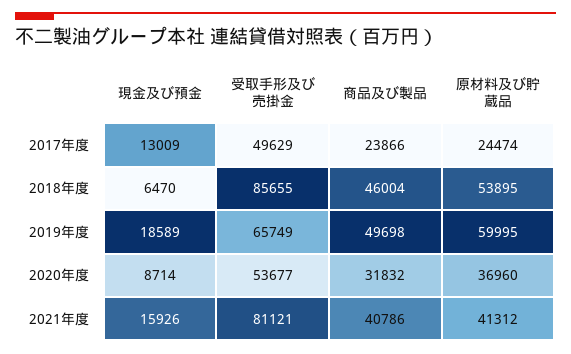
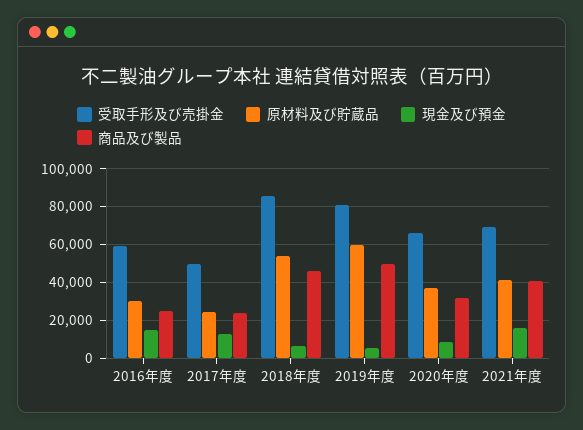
  {
    "現金及び預金": {
      "2017年度": 13009,
      "2018年度": 6470,
-     "2019年度": 18589,
+     "2019年度": 5000,
      "2020年度": 8714,
-     "2021年度": 15926
+     "2021年度": 15926,
+     "2016年度": 15000
    },
    "受取手形及び売掛金": {
      "2017年度": 49629,
      "2018年度": 85655,
-     "2019年度": 65749,
+     "2019年度": 80000,
-     "2020年度": 53677,
+     "2020年度": 65000,
-     "2021年度": 81121
+     "2021年度": 70000,
+     "2016年度": 60000
    },
    "商品及び製品": {
      "2017年度": 23866,
      "2018年度": 46004,
      "2019年度": 49698,
      "2020年度": 31832,
-     "2021年度": 40786
+     "2021年度": 40786,
+     "2016年度": 25000
    },
    "原材料及び貯蔵品": {
      "2017年度": 24474,
      "2018年度": 53895,
      "2019年度": 59995,
      "2020年度": 36960,
-     "2021年度": 41312
+     "2021年度": 41312,
+     "2016年度": 30000
    }
  }

